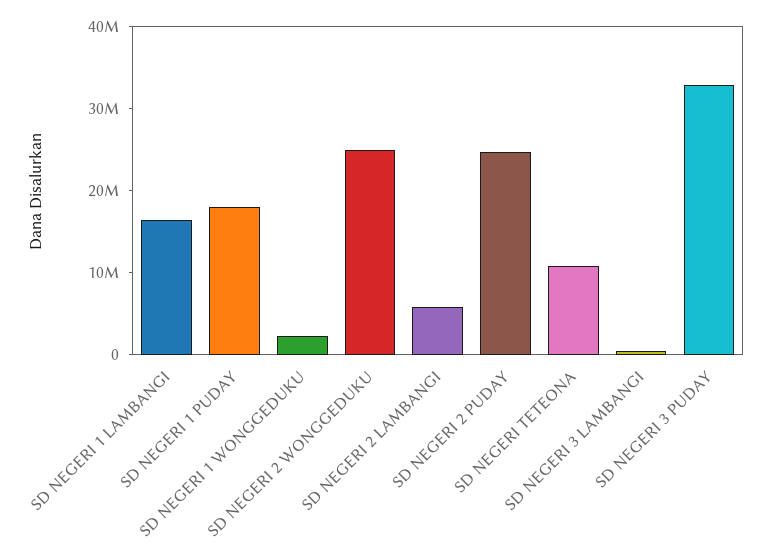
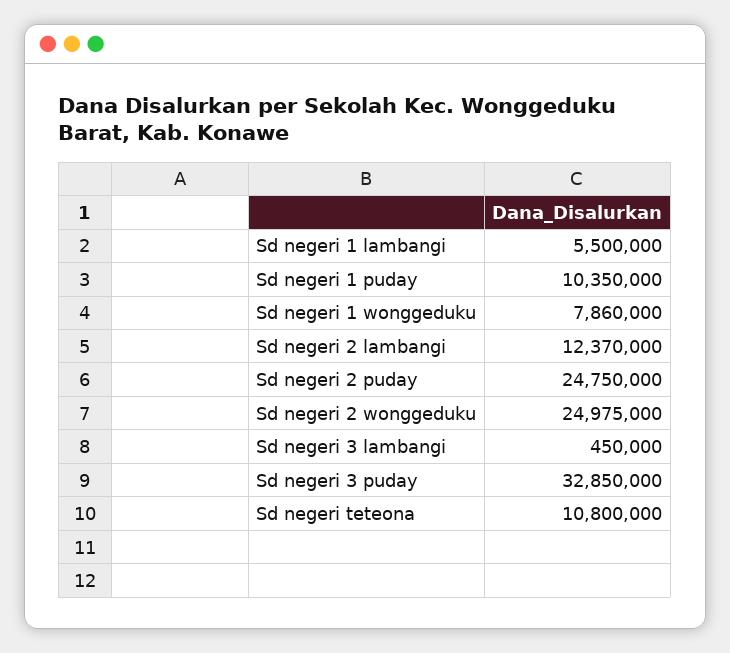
  {
-   "SD NEGERI 1 LAMBANGI": 16000000,
+   "SD NEGERI 1 LAMBANGI": 5500000,
-   "SD NEGERI 1 PUDAY": 18000000,
+   "SD NEGERI 1 PUDAY": 10350000,
-   "SD NEGERI 1 WONGGEDUKU": 2000000,
+   "SD NEGERI 1 WONGGEDUKU": 7860000,
    "SD NEGERI 2 WONGGEDUKU": 24975000,
-   "SD NEGERI 2 LAMBANGI": 6000000,
+   "SD NEGERI 2 LAMBANGI": 12370000,
    "SD NEGERI 2 PUDAY": 24750000,
    "SD NEGERI TETEONA": 10800000,
    "SD NEGERI 3 LAMBANGI": 450000,
    "SD NEGERI 3 PUDAY": 32850000
  }

